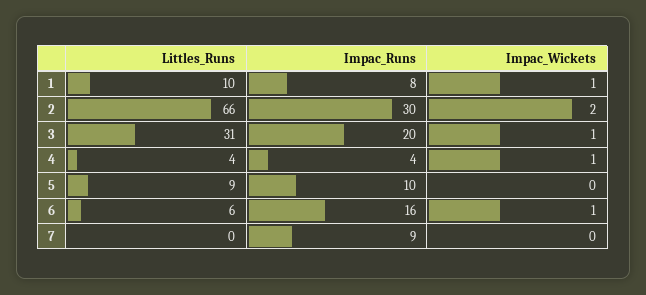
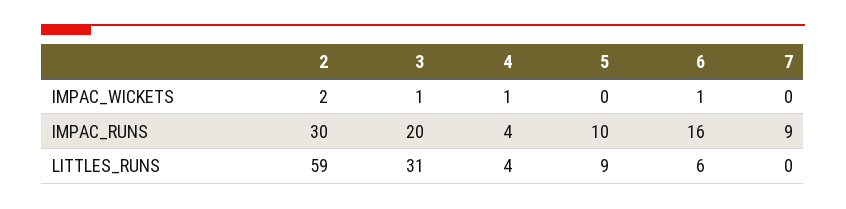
  {
    "Littles_Runs": {
-     "1": 10,
-     "2": 66,
+     "2": 59,
      "3": 31,
      "4": 4,
      "5": 9,
      "6": 6,
      "7": 0
    },
    "Impac_Runs": {
-     "1": 8,
      "2": 30,
      "3": 20,
      "4": 4,
      "5": 10,
      "6": 16,
      "7": 9
    },
    "Impac_Wickets": {
-     "1": 1,
      "2": 2,
      "3": 1,
      "4": 1,
      "5": 0,
      "6": 1,
      "7": 0
    }
  }

